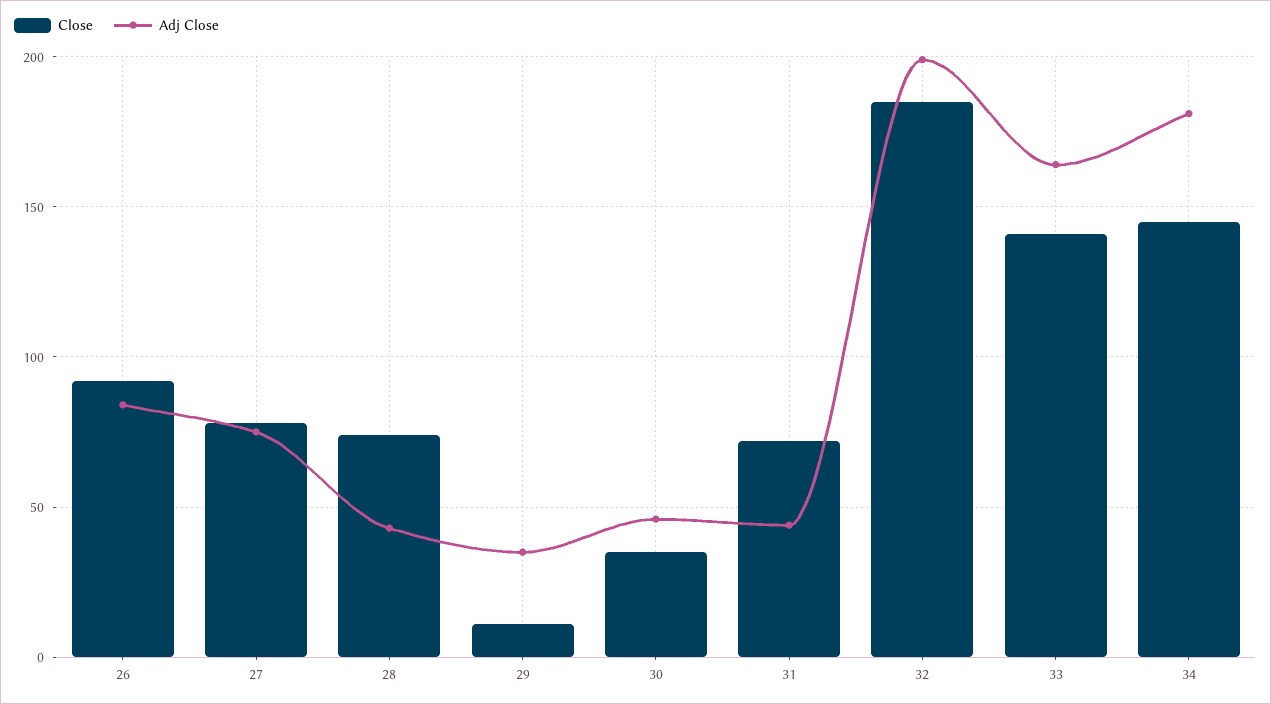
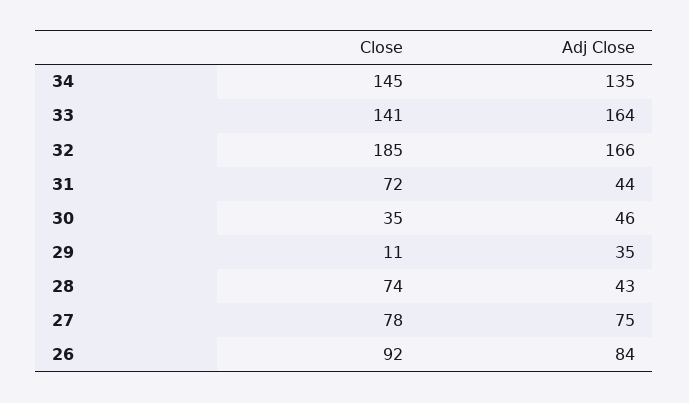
  {
    "Close": {
      "26": 92,
      "27": 78,
      "28": 74,
      "29": 11,
      "30": 35,
      "31": 72,
      "32": 185,
      "33": 141,
      "34": 145
    },
    "Adj Close": {
      "26": 84,
      "27": 75,
      "28": 43,
      "29": 35,
      "30": 46,
      "31": 44,
-     "32": 200,
+     "32": 166,
      "33": 164,
-     "34": 180
+     "34": 135
    }
  }

